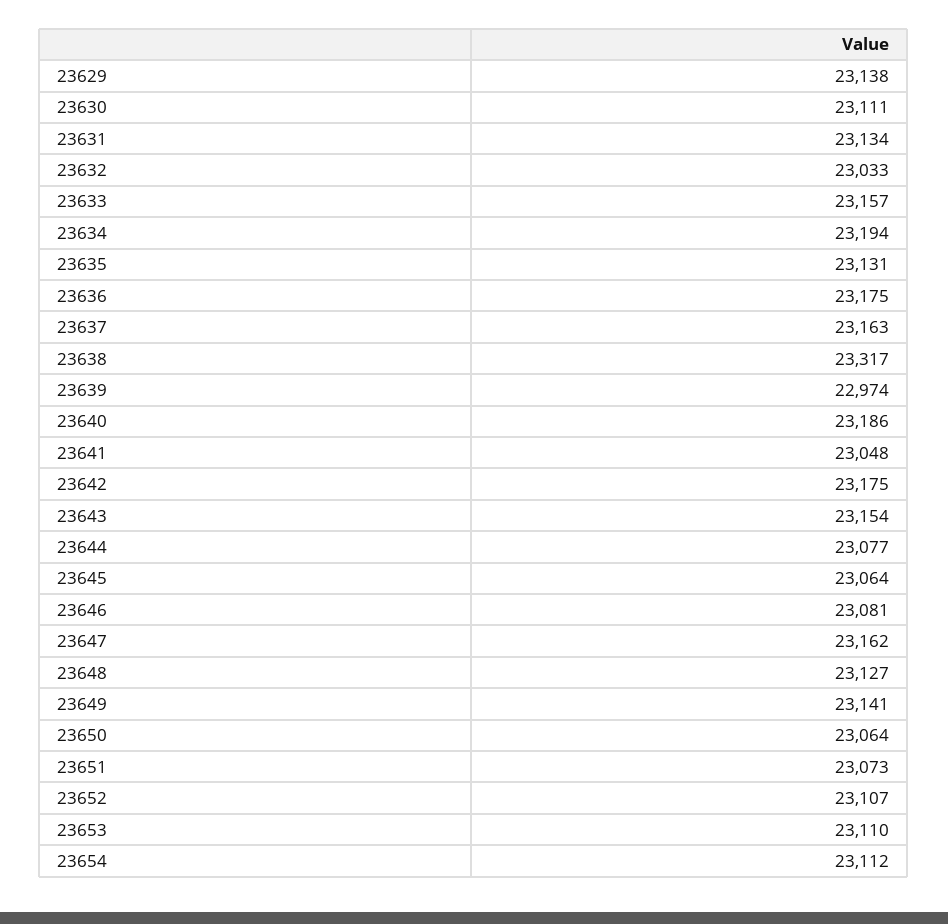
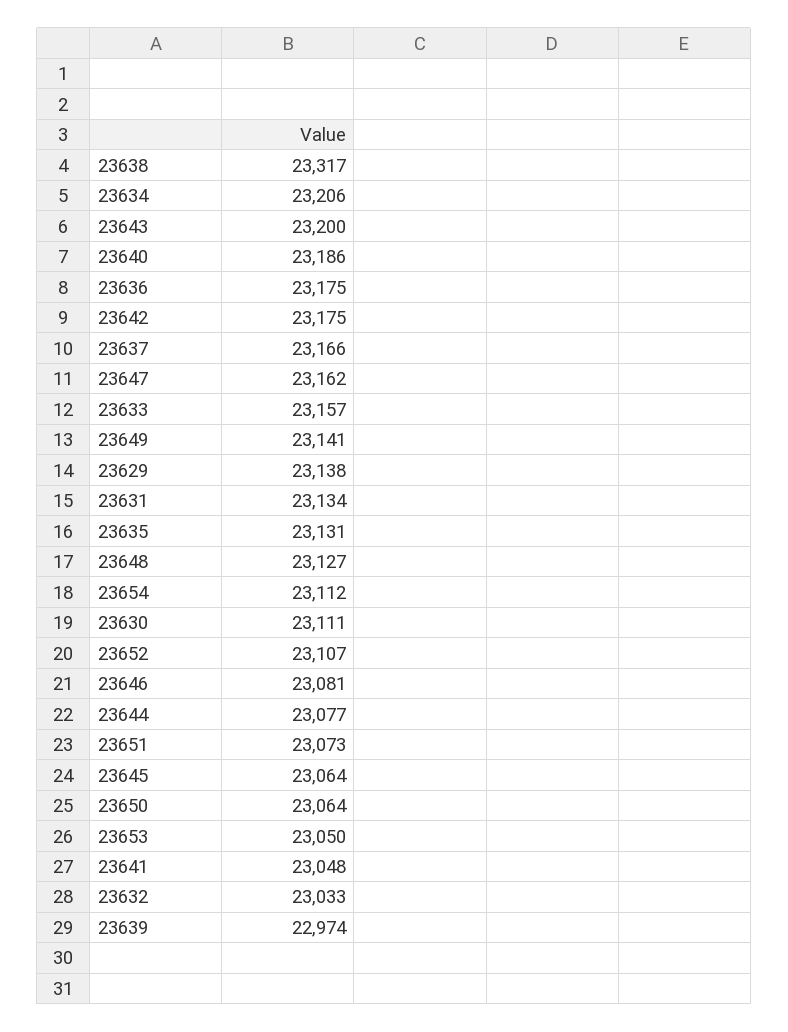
  {
    "23629": 23138,
    "23630": 23111,
    "23631": 23134,
    "23632": 23033,
    "23633": 23157,
-   "23634": 23194,
+   "23634": 23206,
    "23635": 23131,
    "23636": 23175,
-   "23637": 23163,
+   "23637": 23166,
    "23638": 23317,
    "23639": 22974,
    "23640": 23186,
    "23641": 23048,
    "23642": 23175,
-   "23643": 23154,
+   "23643": 23200,
    "23644": 23077,
    "23645": 23064,
    "23646": 23081,
    "23647": 23162,
    "23648": 23127,
    "23649": 23141,
    "23650": 23064,
    "23651": 23073,
    "23652": 23107,
-   "23653": 23110,
+   "23653": 23050,
    "23654": 23112
  }

